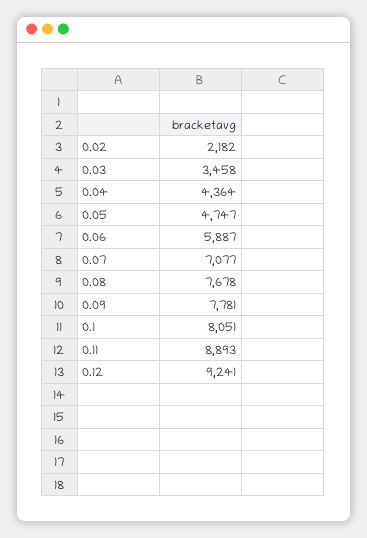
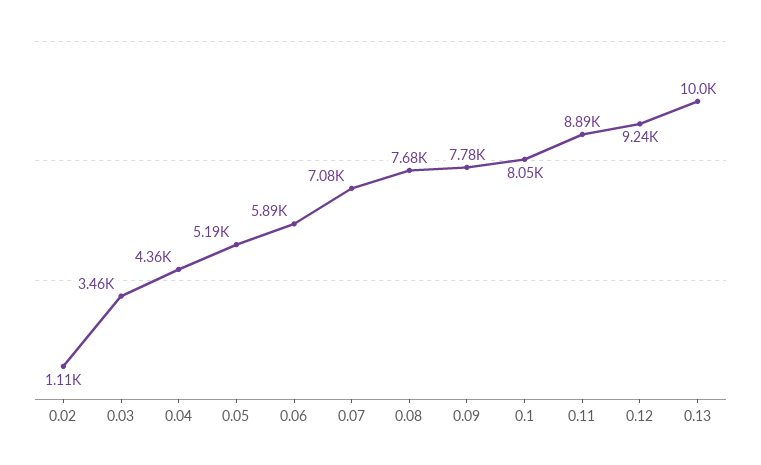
  {
-   "0.02": 2182,
+   "0.02": 1110,
    "0.03": 3458,
    "0.04": 4364,
-   "0.05": 4747,
+   "0.05": 5190,
    "0.06": 5887,
    "0.07": 7077,
    "0.08": 7678,
    "0.09": 7781,
    "0.1": 8051,
    "0.11": 8893,
-   "0.12": 9241
+   "0.12": 9241,
+   "0.13": 10000
  }

